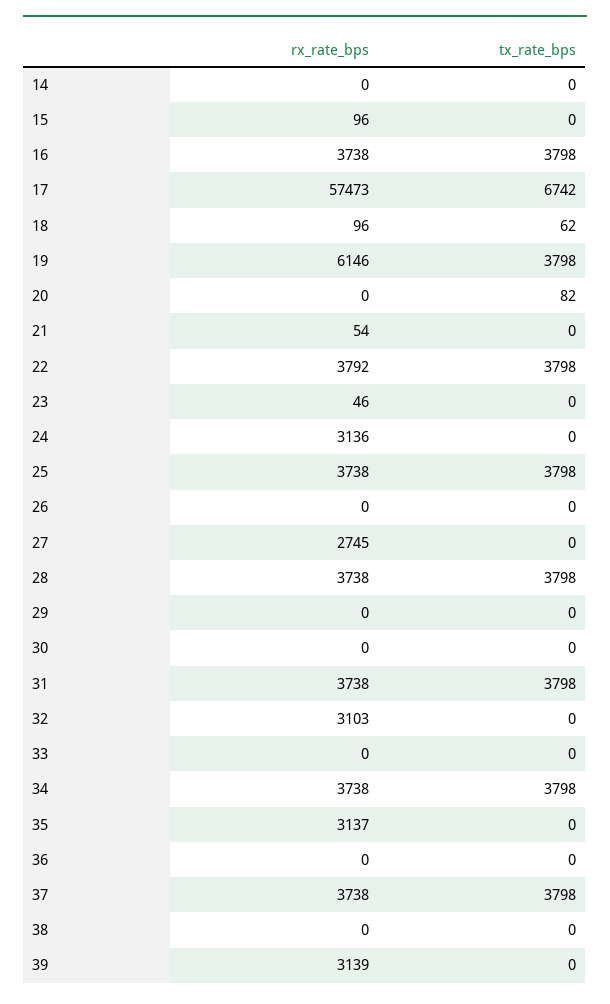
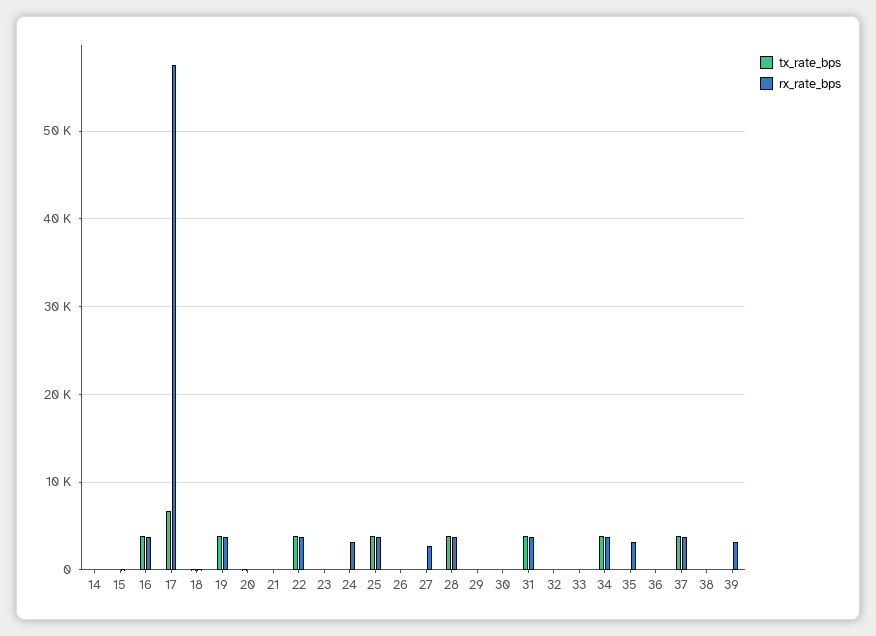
  {
    "rx_rate_bps": {
      "14": 0,
      "15": 96,
      "16": 3738,
      "17": 57473,
      "18": 96,
-     "19": 6146,
+     "19": 4000,
      "20": 0,
      "21": 54,
      "22": 3792,
      "23": 46,
      "24": 3136,
      "25": 3738,
      "26": 0,
      "27": 2745,
      "28": 3738,
      "29": 0,
      "30": 0,
      "31": 3738,
-     "32": 3103,
+     "32": 0,
      "33": 0,
      "34": 3738,
      "35": 3137,
      "36": 0,
      "37": 3738,
      "38": 0,
      "39": 3139
    },
    "tx_rate_bps": {
      "14": 0,
      "15": 0,
      "16": 3798,
      "17": 6742,
      "18": 62,
      "19": 3798,
      "20": 82,
      "21": 0,
      "22": 3798,
      "23": 0,
      "24": 0,
      "25": 3798,
      "26": 0,
      "27": 0,
      "28": 3798,
      "29": 0,
      "30": 0,
      "31": 3798,
      "32": 0,
      "33": 0,
      "34": 3798,
      "35": 0,
      "36": 0,
      "37": 3798,
      "38": 0,
      "39": 0
    }
  }

